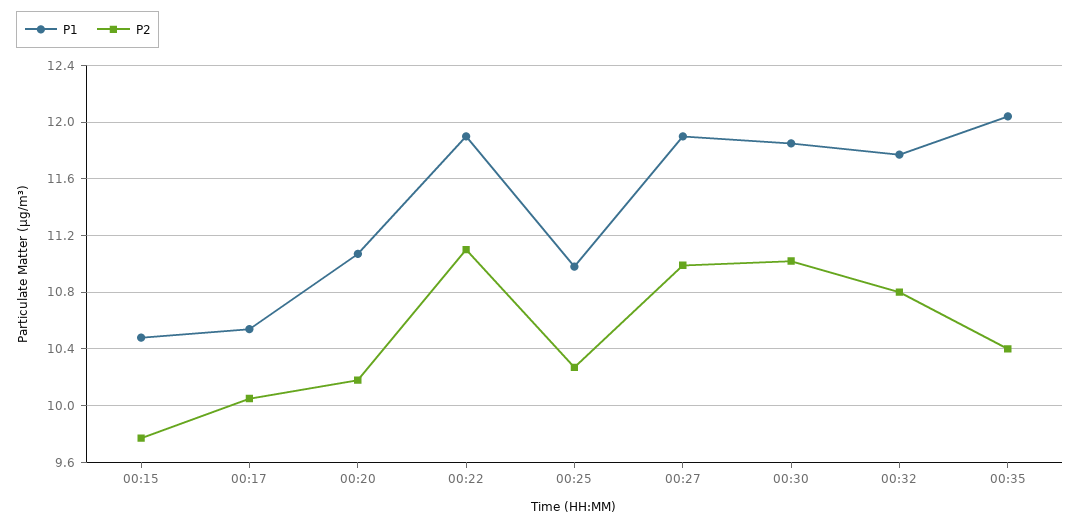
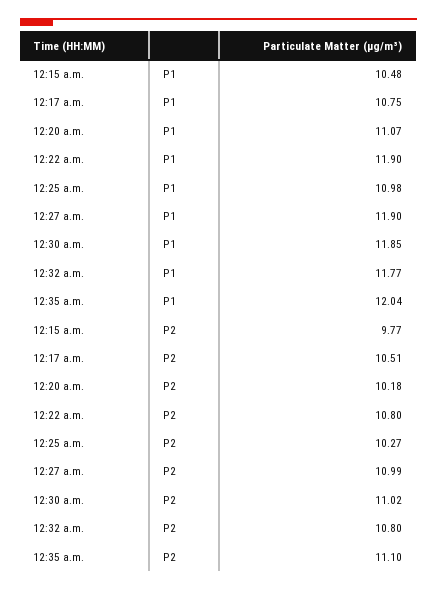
  {
    "P1": {
      "00:15": 10.48,
-     "00:17": 10.55,
+     "00:17": 10.75,
      "00:20": 11.07,
      "00:22": 11.9,
      "00:25": 10.98,
      "00:27": 11.9,
      "00:30": 11.85,
      "00:32": 11.77,
      "00:35": 12.04
    },
    "P2": {
      "00:15": 9.77,
-     "00:17": 10.05,
+     "00:17": 10.51,
      "00:20": 10.18,
-     "00:22": 11.1,
+     "00:22": 10.8,
      "00:25": 10.27,
      "00:27": 10.99,
      "00:30": 11.02,
      "00:32": 10.8,
-     "00:35": 10.4
+     "00:35": 11.1
    }
  }

